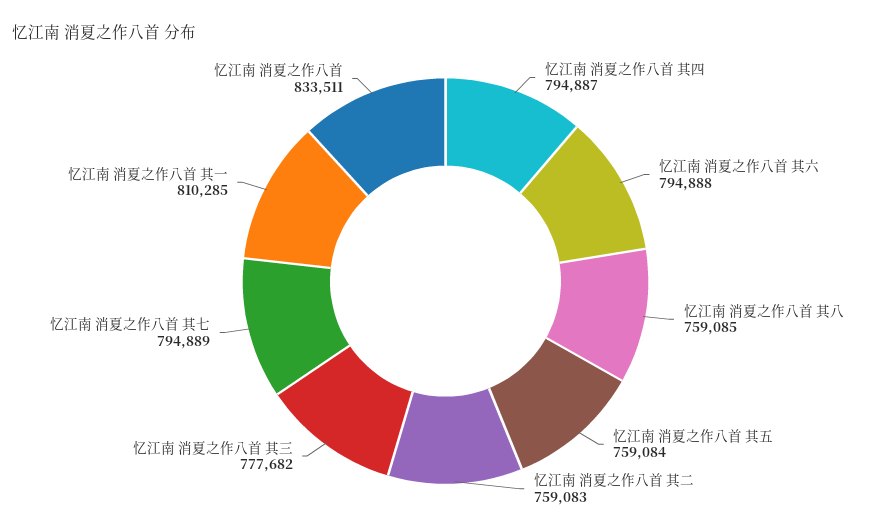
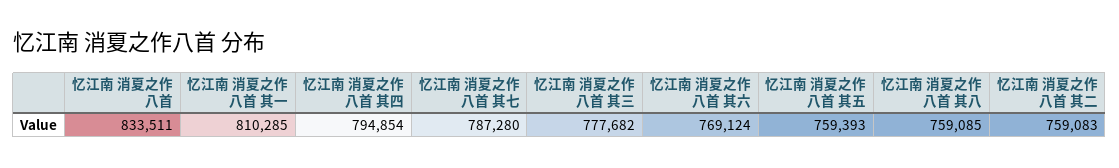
  {
-   "忆江南 消夏之作八首 其四": 794887,
+   "忆江南 消夏之作八首 其四": 794854,
-   "忆江南 消夏之作八首 其六": 794888,
+   "忆江南 消夏之作八首 其六": 769124,
    "忆江南 消夏之作八首 其八": 759085,
-   "忆江南 消夏之作八首 其五": 759084,
+   "忆江南 消夏之作八首 其五": 759393,
    "忆江南 消夏之作八首 其二": 759083,
    "忆江南 消夏之作八首 其三": 777682,
-   "忆江南 消夏之作八首 其七": 794889,
+   "忆江南 消夏之作八首 其七": 787280,
    "忆江南 消夏之作八首 其一": 810285,
    "忆江南 消夏之作八首": 833511
  }

